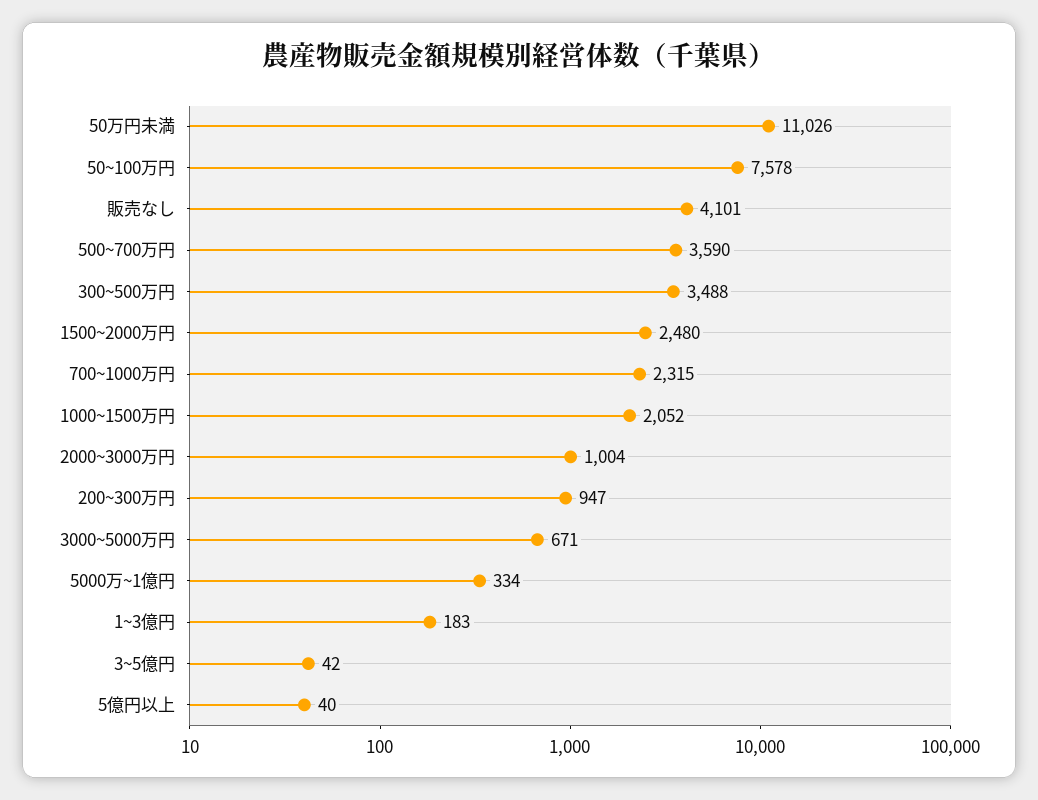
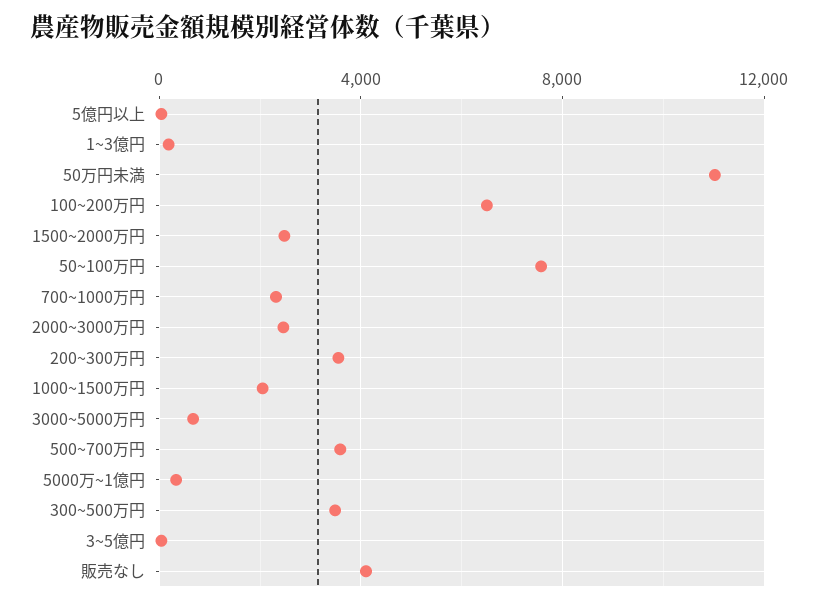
  {
    "50万円未満": 11026,
    "50~100万円": 7578,
    "販売なし": 4101,
    "500~700万円": 3590,
    "300~500万円": 3488,
    "1500~2000万円": 2480,
    "700~1000万円": 2315,
    "1000~1500万円": 2052,
-   "2000~3000万円": 1004,
+   "2000~3000万円": 2500,
-   "200~300万円": 947,
+   "200~300万円": 3500,
    "3000~5000万円": 671,
    "5000万~1億円": 334,
    "1~3億円": 183,
    "3~5億円": 42,
-   "5億円以上": 40
+   "5億円以上": 40,
+   "100~200万円": 6500
  }

